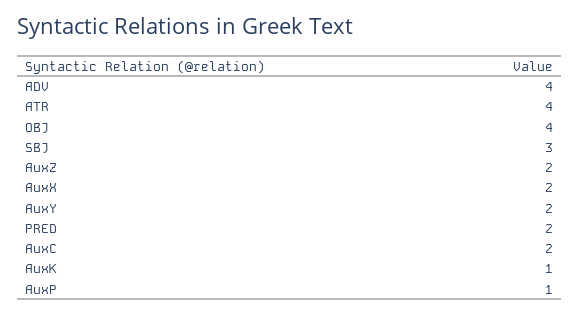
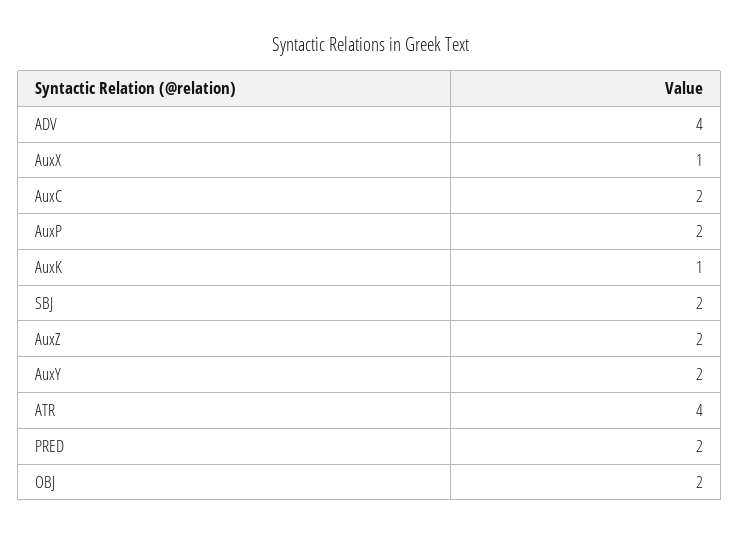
  {
    "ADV": 4,
    "ATR": 4,
-   "OBJ": 4,
+   "OBJ": 2,
-   "SBJ": 3,
+   "SBJ": 2,
    "AuxZ": 2,
-   "AuxX": 2,
+   "AuxX": 1,
    "AuxY": 2,
    "PRED": 2,
    "AuxC": 2,
    "AuxK": 1,
-   "AuxP": 1
+   "AuxP": 2
  }

